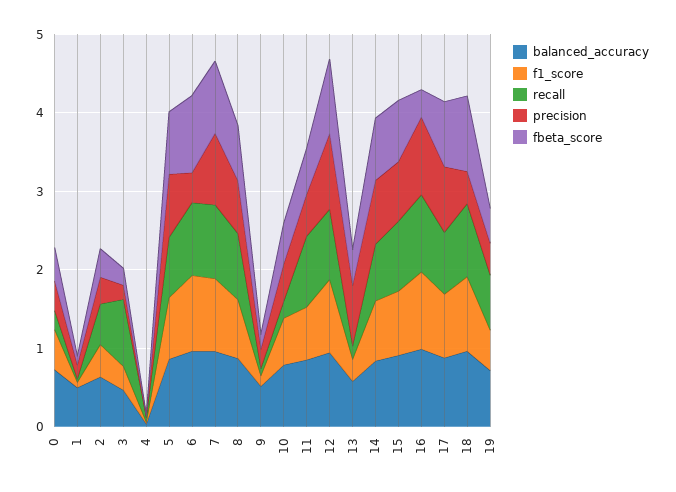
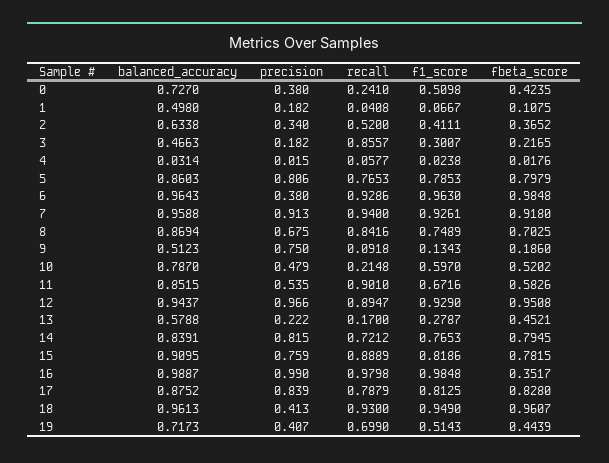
  {
    "balanced_accuracy": {
      "0": 0.727,
      "1": 0.498,
      "2": 0.6338,
      "3": 0.4663,
      "4": 0.0314,
      "5": 0.8603,
      "6": 0.9643,
      "7": 0.9588,
      "8": 0.8694,
      "9": 0.5123,
      "10": 0.787,
      "11": 0.8515,
      "12": 0.9437,
      "13": 0.5788,
      "14": 0.8391,
      "15": 0.9095,
      "16": 0.9887,
      "17": 0.8752,
      "18": 0.9613,
      "19": 0.7173
    },
    "f1_score": {
      "0": 0.5098,
      "1": 0.0667,
      "2": 0.4111,
      "3": 0.3007,
      "4": 0.0238,
      "5": 0.7853,
      "6": 0.963,
      "7": 0.9261,
      "8": 0.7489,
      "9": 0.1343,
      "10": 0.597,
      "11": 0.6716,
      "12": 0.929,
      "13": 0.2787,
      "14": 0.7653,
      "15": 0.8186,
      "16": 0.9848,
      "17": 0.8125,
      "18": 0.949,
      "19": 0.5143
    },
    "recall": {
      "0": 0.241,
      "1": 0.0408,
      "2": 0.52,
      "3": 0.8557,
      "4": 0.0577,
      "5": 0.7653,
      "6": 0.9286,
      "7": 0.94,
      "8": 0.8416,
      "9": 0.0918,
      "10": 0.2148,
      "11": 0.901,
      "12": 0.8947,
      "13": 0.17,
      "14": 0.7212,
      "15": 0.8889,
      "16": 0.9798,
      "17": 0.7879,
      "18": 0.93,
      "19": 0.699
    },
    "precision": {
      "0": 0.38,
      "1": 0.182,
      "2": 0.34,
      "3": 0.182,
      "4": 0.015,
      "5": 0.806,
      "6": 0.38,
      "7": 0.913,
      "8": 0.675,
-     "9": 0.2,
+     "9": 0.75,
      "10": 0.479,
      "11": 0.535,
      "12": 0.966,
-     "13": 0.8,
+     "13": 0.222,
      "14": 0.815,
      "15": 0.759,
      "16": 0.99,
      "17": 0.839,
      "18": 0.413,
      "19": 0.407
    },
    "fbeta_score": {
      "0": 0.4235,
      "1": 0.1075,
      "2": 0.3652,
      "3": 0.2165,
      "4": 0.0176,
      "5": 0.7979,
      "6": 0.9848,
      "7": 0.918,
      "8": 0.7025,
      "9": 0.186,
      "10": 0.5202,
      "11": 0.5826,
      "12": 0.9508,
      "13": 0.4521,
      "14": 0.7945,
      "15": 0.7815,
      "16": 0.3517,
      "17": 0.828,
      "18": 0.9607,
      "19": 0.4439
    }
  }

